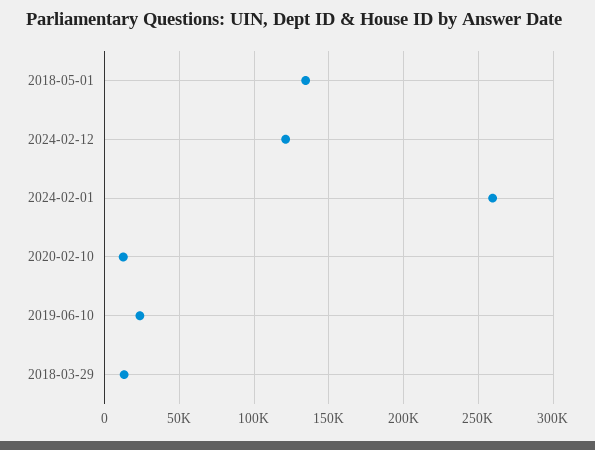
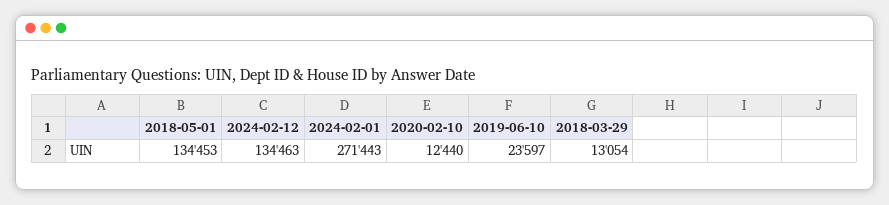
  {
    "2018-05-01": 134453,
-   "2024-02-12": 120000,
+   "2024-02-12": 134463,
-   "2024-02-01": 260000,
+   "2024-02-01": 271443,
    "2020-02-10": 12440,
    "2019-06-10": 23597,
    "2018-03-29": 13054
  }

